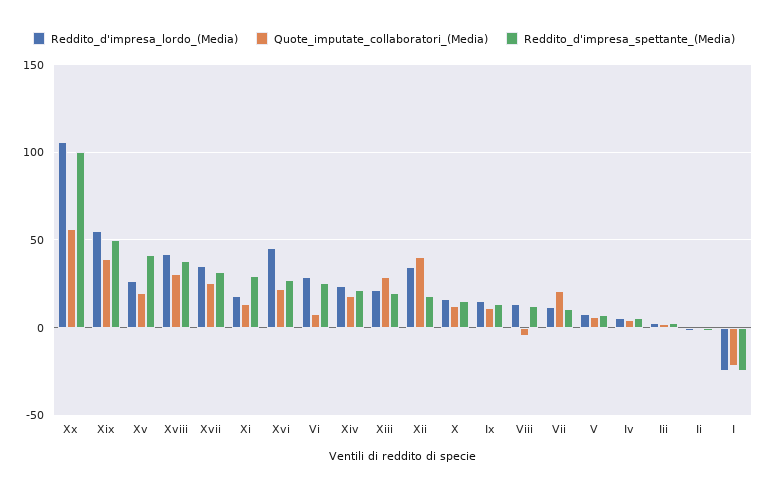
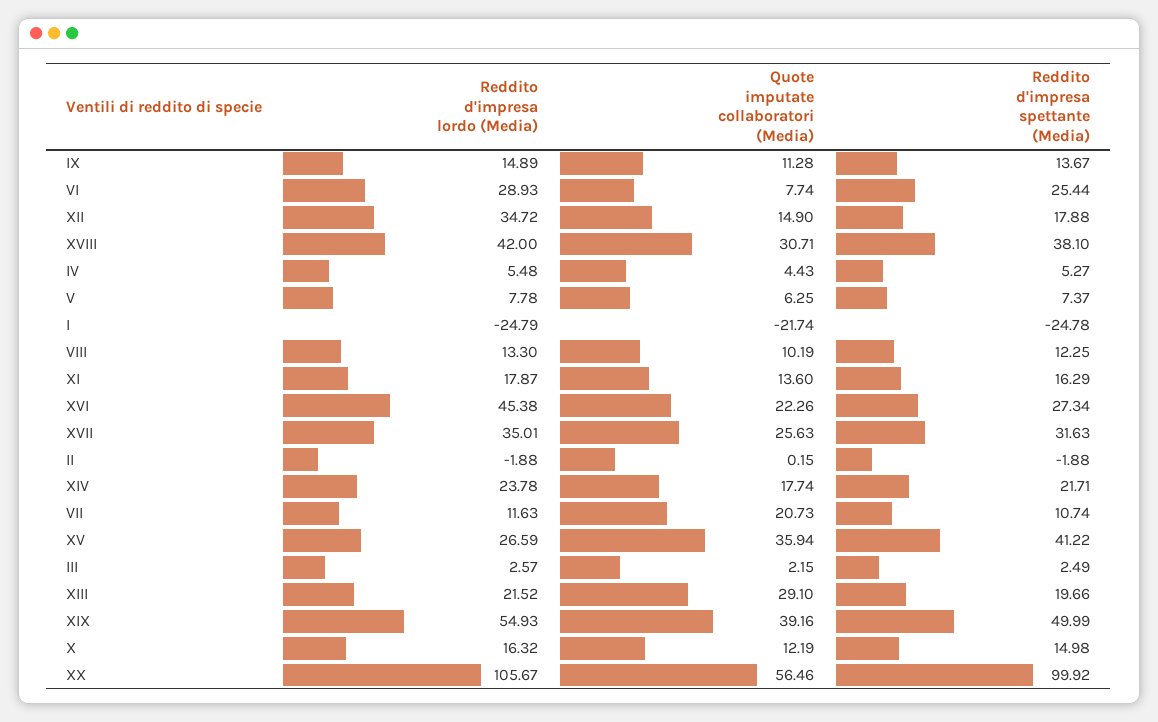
  {
    "Reddito_d'impresa_lordo_(Media)": {
      "Xx": 105.67,
      "Xix": 54.93,
      "Xv": 26.59,
      "Xviii": 42,
      "Xvii": 35.01,
      "Xi": 17.87,
      "Xvi": 45.38,
      "Vi": 28.93,
      "Xiv": 23.78,
      "Xiii": 21.52,
      "Xii": 34.72,
      "X": 16.32,
      "Ix": 14.89,
      "Viii": 13.3,
      "Vii": 11.63,
      "V": 7.78,
      "Iv": 5.48,
      "Iii": 2.57,
      "Ii": -1.88,
      "I": -24.79
    },
    "Quote_imputate_collaboratori_(Media)": {
      "Xx": 56.46,
      "Xix": 39.16,
-     "Xv": 20,
+     "Xv": 35.94,
      "Xviii": 30.71,
      "Xvii": 25.63,
      "Xi": 13.6,
      "Xvi": 22.26,
      "Vi": 7.74,
      "Xiv": 17.74,
      "Xiii": 29.1,
-     "Xii": 40,
+     "Xii": 14.9,
      "X": 12.19,
      "Ix": 11.28,
-     "Viii": -5,
+     "Viii": 10.19,
      "Vii": 20.73,
      "V": 6.25,
      "Iv": 4.43,
      "Iii": 2.15,
      "Ii": 0.15,
      "I": -21.74
    },
    "Reddito_d'impresa_spettante_(Media)": {
      "Xx": 99.92,
      "Xix": 49.99,
      "Xv": 41.22,
      "Xviii": 38.1,
      "Xvii": 31.63,
-     "Xi": 30,
+     "Xi": 16.29,
      "Xvi": 27.34,
      "Vi": 25.44,
      "Xiv": 21.71,
      "Xiii": 19.66,
      "Xii": 17.88,
      "X": 14.98,
      "Ix": 13.67,
      "Viii": 12.25,
      "Vii": 10.74,
      "V": 7.37,
      "Iv": 5.27,
      "Iii": 2.49,
      "Ii": -1.88,
      "I": -24.78
    }
  }

